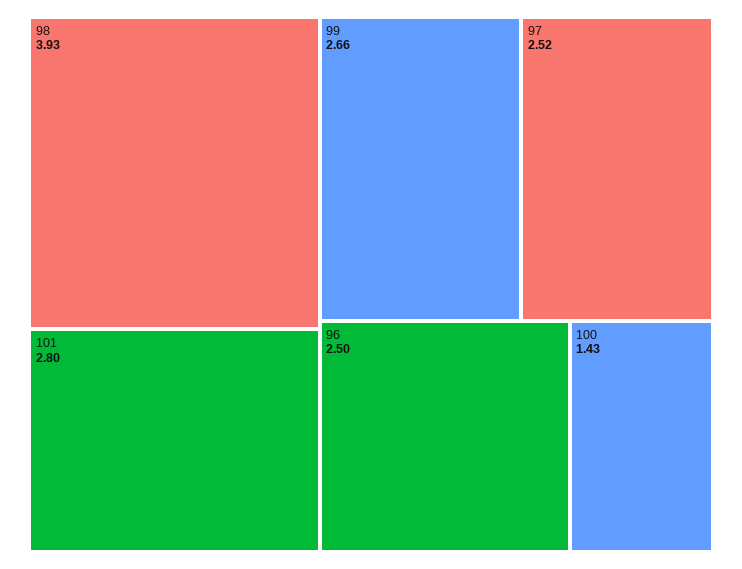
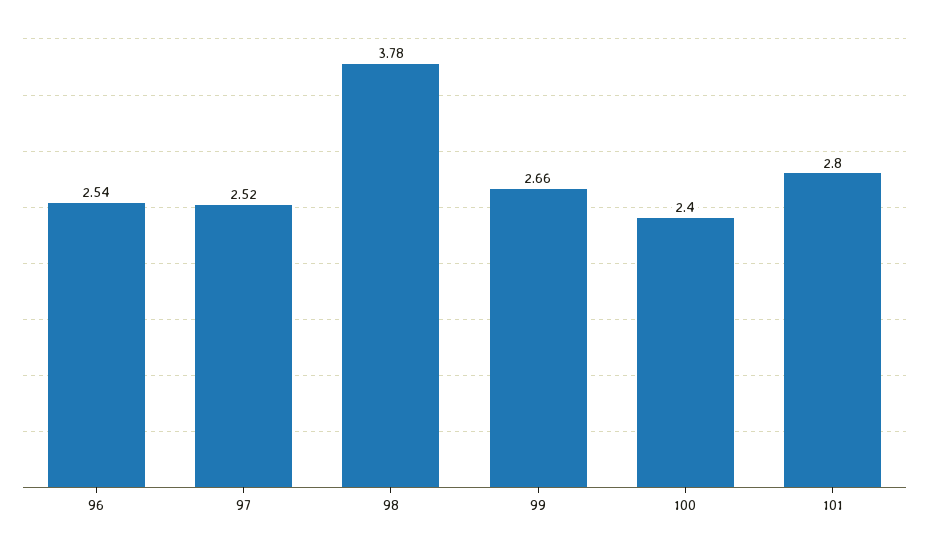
  {
-   "98": 3.93,
+   "98": 3.78,
    "101": 2.8,
    "99": 2.66,
    "97": 2.52,
-   "96": 2.5,
+   "96": 2.54,
-   "100": 1.43
+   "100": 2.4
  }

